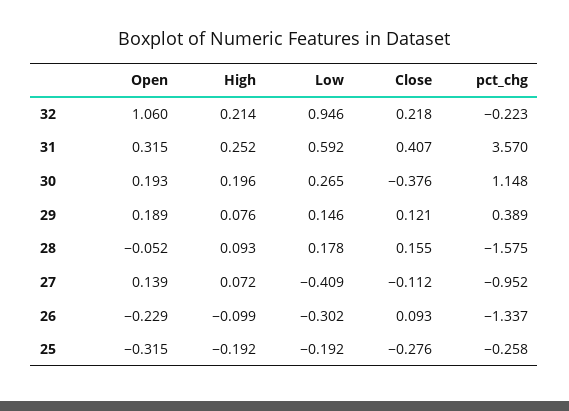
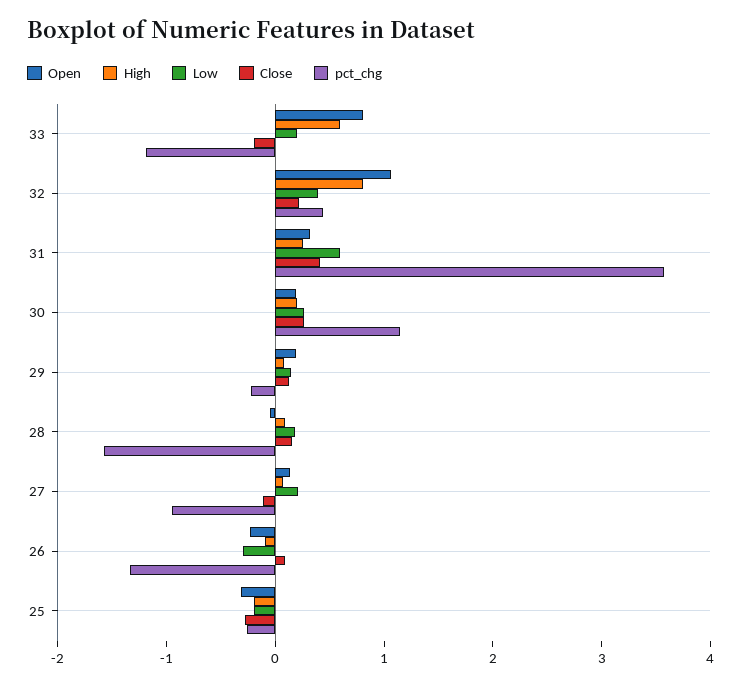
  {
    "Open": {
      "32": 1.06,
      "31": 0.315,
      "30": 0.193,
      "29": 0.189,
      "28": -0.052,
      "27": 0.139,
      "26": -0.229,
-     "25": -0.315
+     "25": -0.315,
+     "33": 0.8
    },
    "High": {
-     "32": 0.214,
+     "32": 0.8,
      "31": 0.252,
      "30": 0.196,
      "29": 0.076,
      "28": 0.093,
      "27": 0.072,
      "26": -0.099,
-     "25": -0.192
+     "25": -0.192,
+     "33": 0.6
    },
    "Low": {
-     "32": 0.946,
+     "32": 0.4,
      "31": 0.592,
      "30": 0.265,
      "29": 0.146,
      "28": 0.178,
-     "27": -0.409,
+     "27": 0.2,
      "26": -0.302,
-     "25": -0.192
+     "25": -0.192,
+     "33": 0.2
    },
    "Close": {
      "32": 0.218,
      "31": 0.407,
-     "30": -0.376,
+     "30": 0.2,
      "29": 0.121,
      "28": 0.155,
      "27": -0.112,
      "26": 0.093,
-     "25": -0.276
+     "25": -0.276,
+     "33": -0.2
    },
    "pct_chg": {
-     "32": -0.223,
+     "32": 0.4,
      "31": 3.57,
      "30": 1.148,
-     "29": 0.389,
+     "29": -0.2,
      "28": -1.575,
      "27": -0.952,
      "26": -1.337,
-     "25": -0.258
+     "25": -0.258,
+     "33": -1.2
    }
  }

